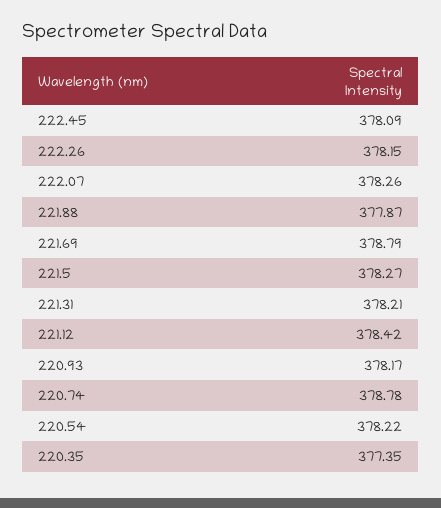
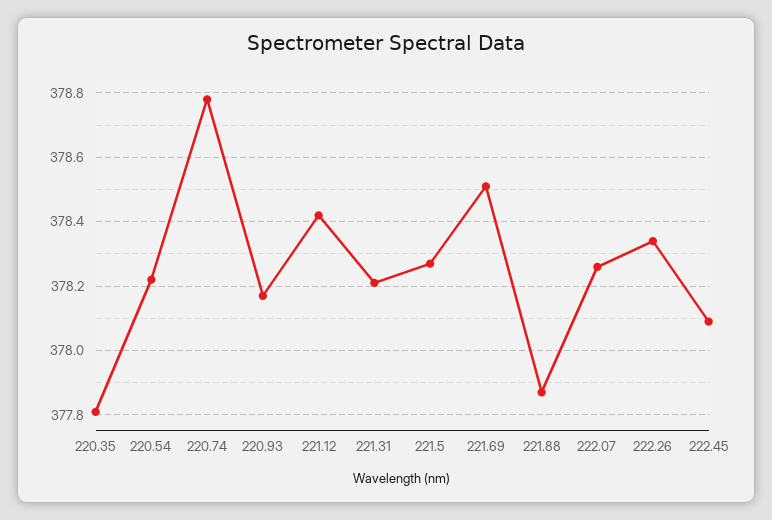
  {
    "222.45": 378.09,
-   "222.26": 378.15,
+   "222.26": 378.35,
    "222.07": 378.26,
    "221.88": 377.87,
-   "221.69": 378.79,
+   "221.69": 378.5,
    "221.5": 378.27,
    "221.31": 378.21,
    "221.12": 378.42,
    "220.93": 378.17,
    "220.74": 378.78,
    "220.54": 378.22,
-   "220.35": 377.35
+   "220.35": 377.8
  }

